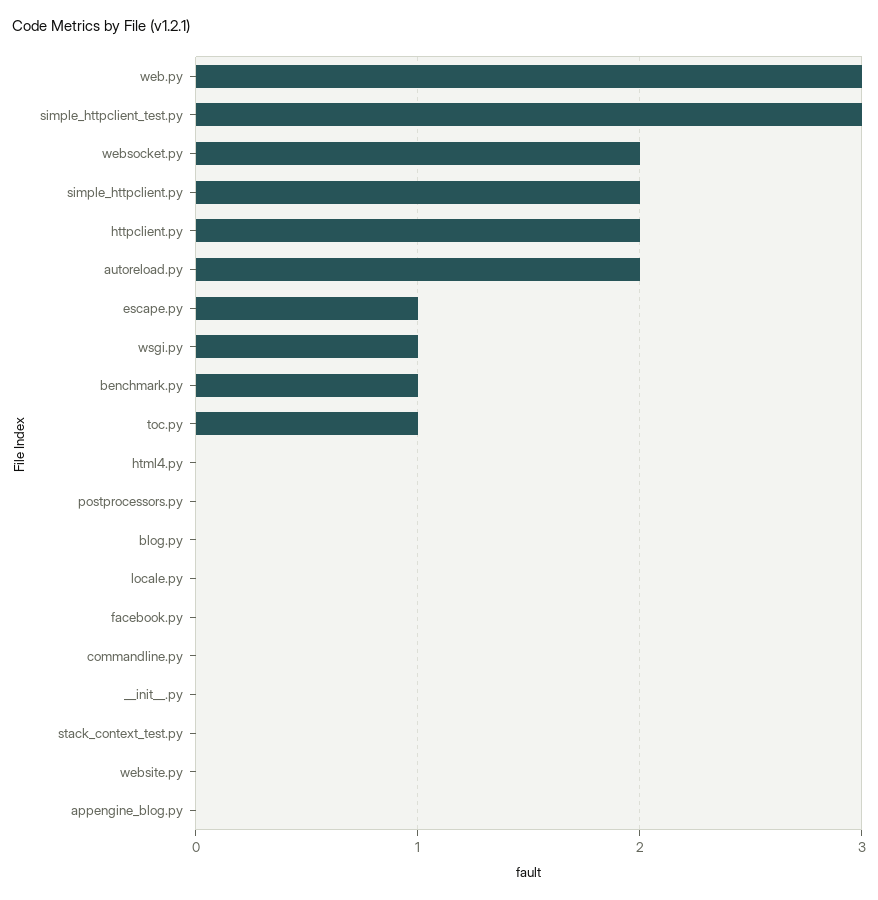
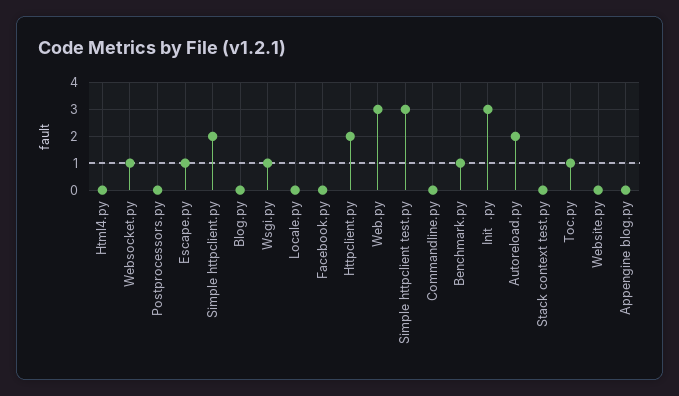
  {
    "web.py": 3,
    "simple_httpclient_test.py": 3,
-   "websocket.py": 2,
+   "websocket.py": 1,
    "simple_httpclient.py": 2,
    "httpclient.py": 2,
    "autoreload.py": 2,
    "escape.py": 1,
    "wsgi.py": 1,
    "benchmark.py": 1,
    "toc.py": 1,
    "html4.py": 0,
    "postprocessors.py": 0,
    "blog.py": 0,
    "locale.py": 0,
    "facebook.py": 0,
    "commandline.py": 0,
-   "__init__.py": 0,
+   "__init__.py": 3,
    "stack_context_test.py": 0,
    "website.py": 0,
    "appengine_blog.py": 0
  }

